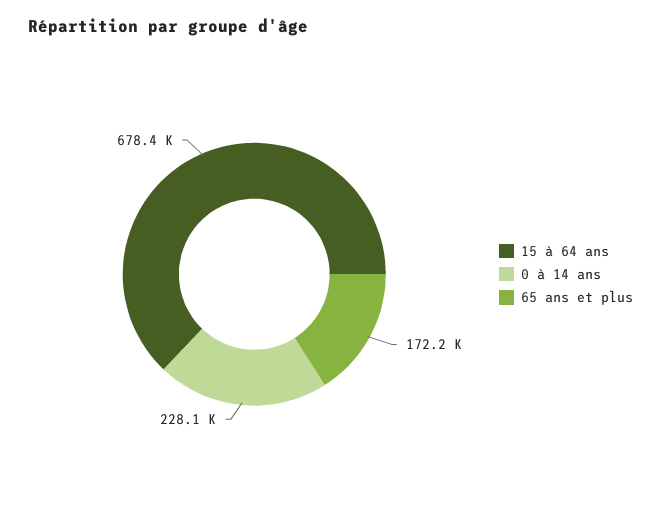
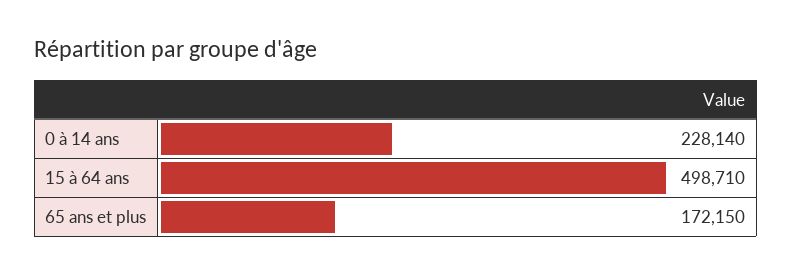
  {
-   "15 à 64 ans": 678400,
+   "15 à 64 ans": 498710,
    "0 à 14 ans": 228140,
    "65 ans et plus": 172150
  }

